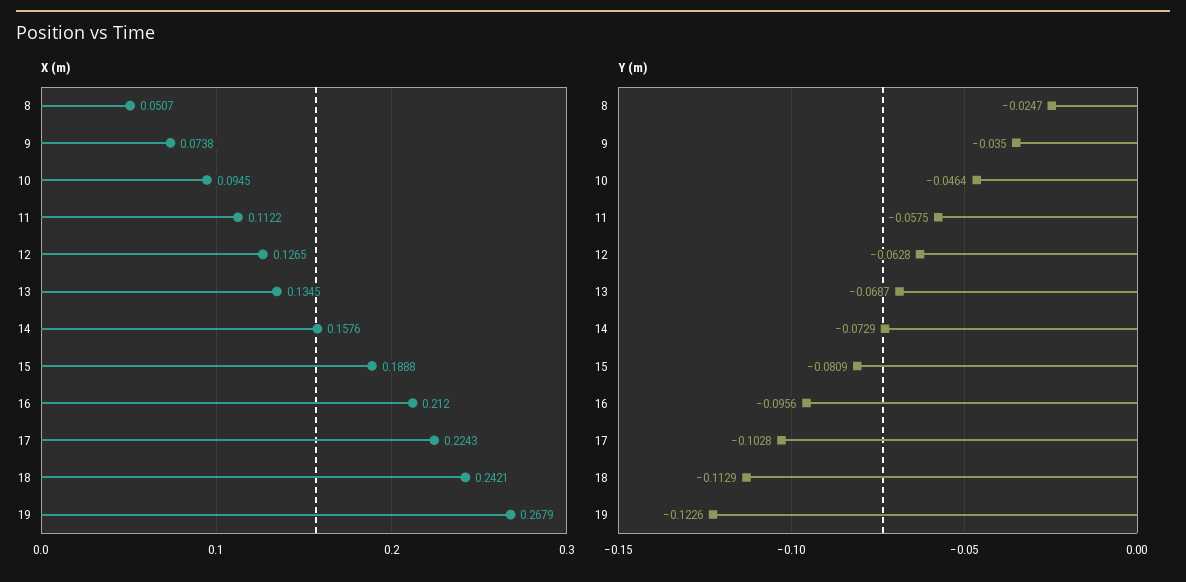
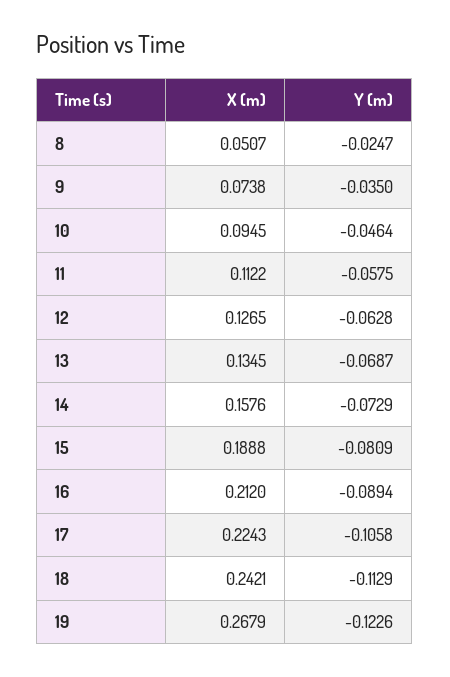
  {
    "X (m)": {
      "8": 0.0507,
      "9": 0.0738,
      "10": 0.0945,
      "11": 0.1122,
      "12": 0.1265,
      "13": 0.1345,
      "14": 0.1576,
      "15": 0.1888,
      "16": 0.212,
      "17": 0.2243,
      "18": 0.2421,
      "19": 0.2679
    },
    "Y (m)": {
      "8": -0.0247,
      "9": -0.035,
      "10": -0.0464,
      "11": -0.0575,
      "12": -0.0628,
      "13": -0.0687,
      "14": -0.0729,
      "15": -0.0809,
-     "16": -0.0956,
+     "16": -0.0894,
-     "17": -0.1028,
+     "17": -0.1058,
      "18": -0.1129,
      "19": -0.1226
    }
  }

